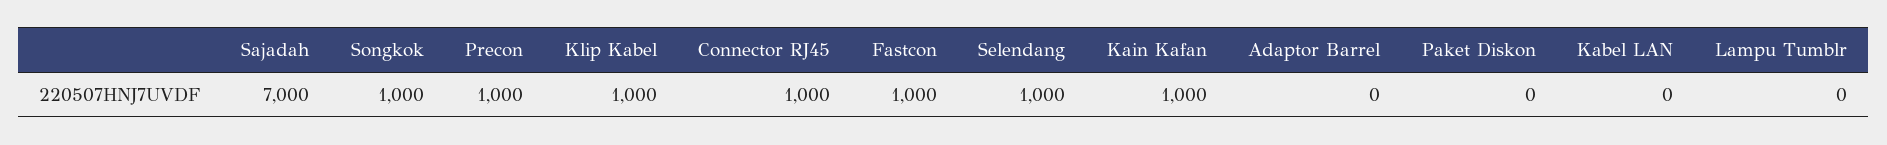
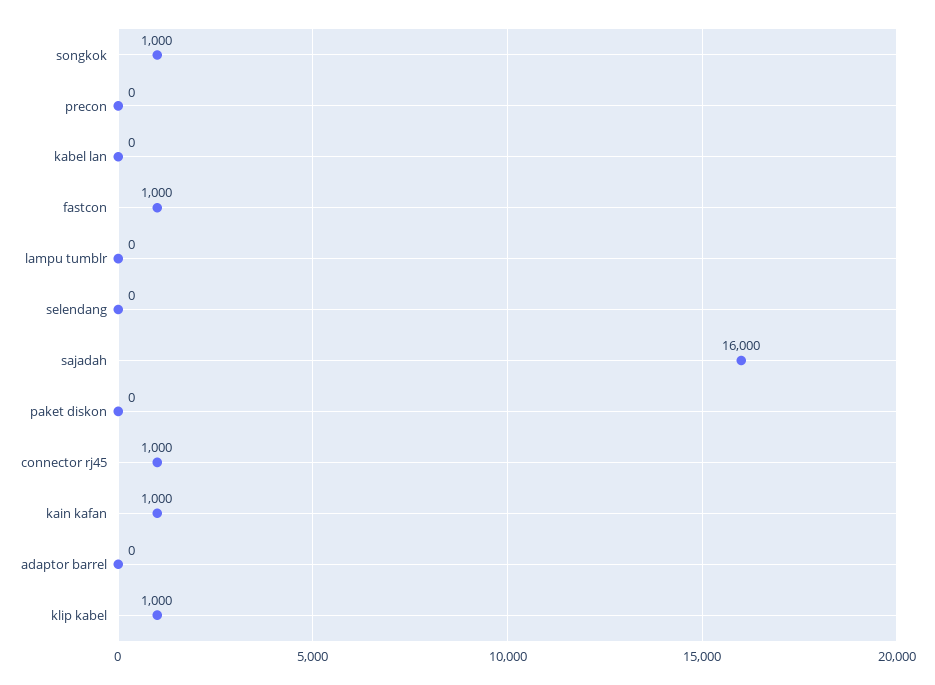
  {
-   "Sajadah": 7000,
+   "Sajadah": 16000,
    "Songkok": 1000,
-   "Precon": 1000,
+   "Precon": 0,
    "Klip Kabel": 1000,
    "Connector RJ45": 1000,
    "Fastcon": 1000,
-   "Selendang": 1000,
+   "Selendang": 0,
    "Kain Kafan": 1000,
    "Adaptor Barrel": 0,
    "Paket Diskon": 0,
    "Kabel LAN": 0,
    "Lampu Tumblr": 0
  }

